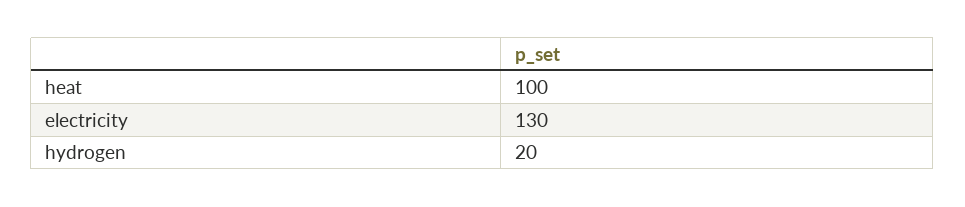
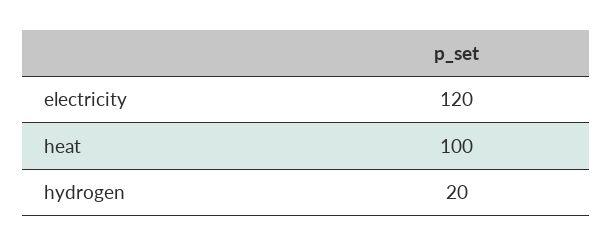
  {
    "heat": 100,
-   "electricity": 130,
+   "electricity": 120,
    "hydrogen": 20
  }

